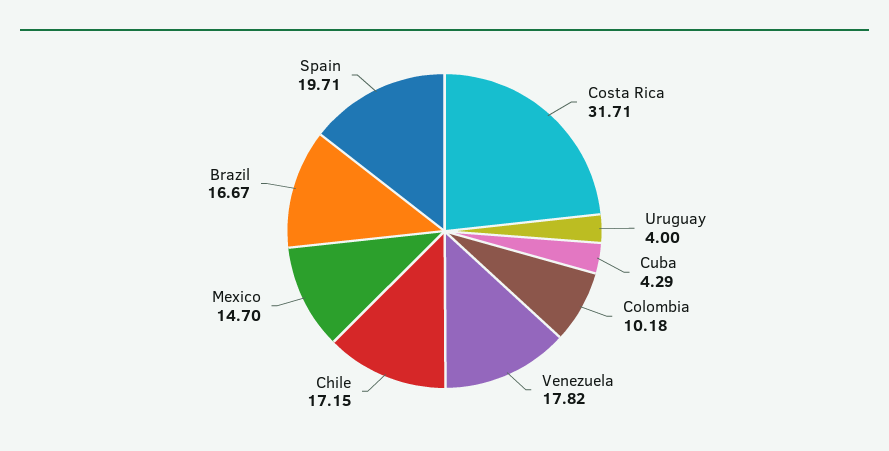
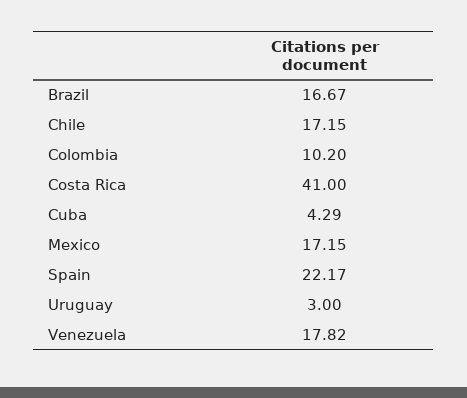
  {
-   "Costa Rica": 31.71,
+   "Costa Rica": 41,
-   "Uruguay": 4,
+   "Uruguay": 3,
    "Cuba": 4.29,
-   "Colombia": 10.18,
+   "Colombia": 10.2,
    "Venezuela": 17.82,
    "Chile": 17.15,
-   "Mexico": 14.7,
+   "Mexico": 17.15,
    "Brazil": 16.67,
-   "Spain": 19.71
+   "Spain": 22.17
  }

